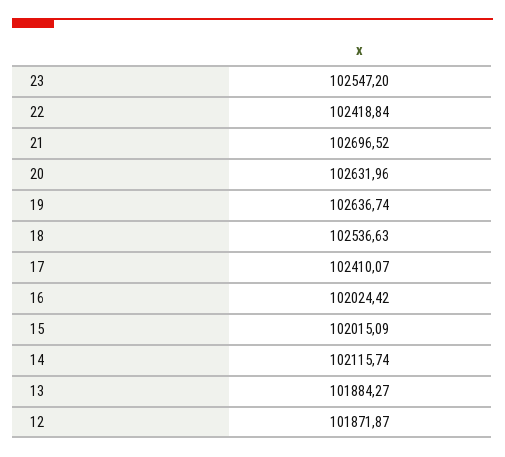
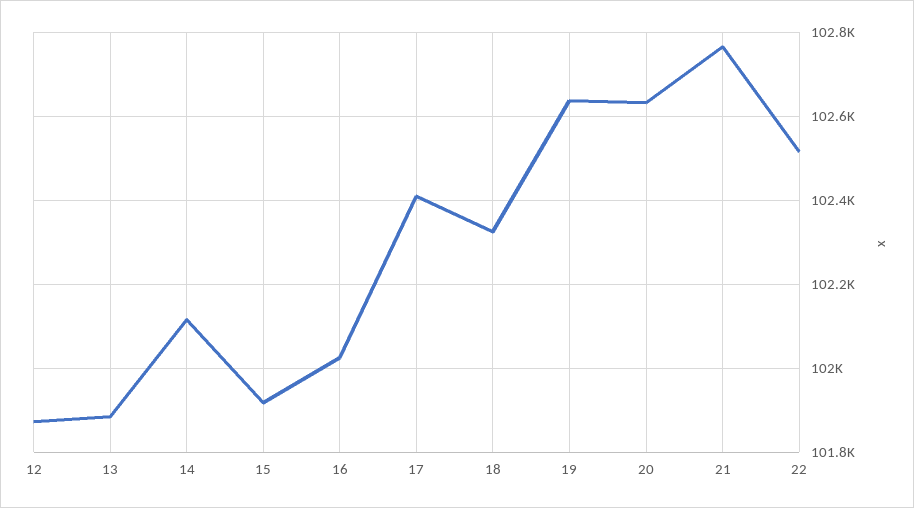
  {
-   "23": 102547.2,
-   "22": 102418.84,
+   "22": 102520,
-   "21": 102696.52,
+   "21": 102760,
    "20": 102631.96,
    "19": 102636.74,
-   "18": 102536.63,
+   "18": 102320,
    "17": 102410.07,
    "16": 102024.42,
-   "15": 102015.09,
+   "15": 101920,
    "14": 102115.74,
    "13": 101884.27,
    "12": 101871.87
  }

